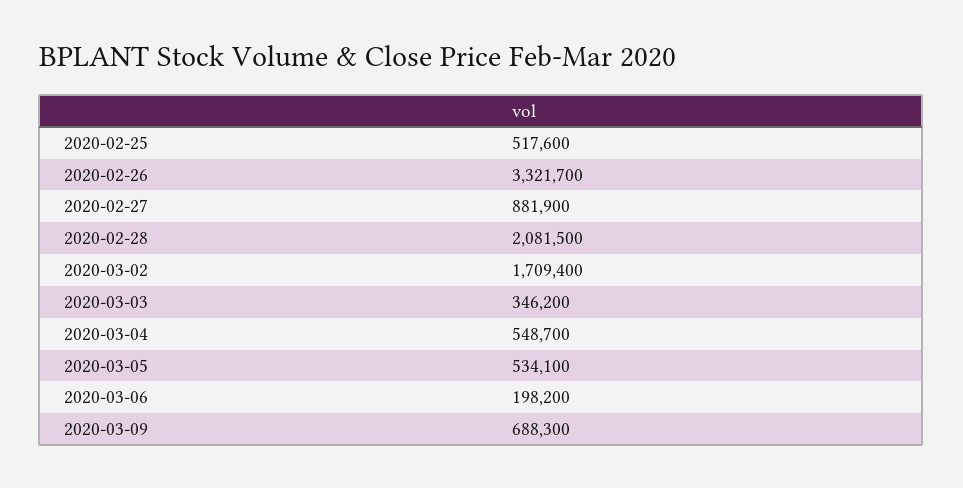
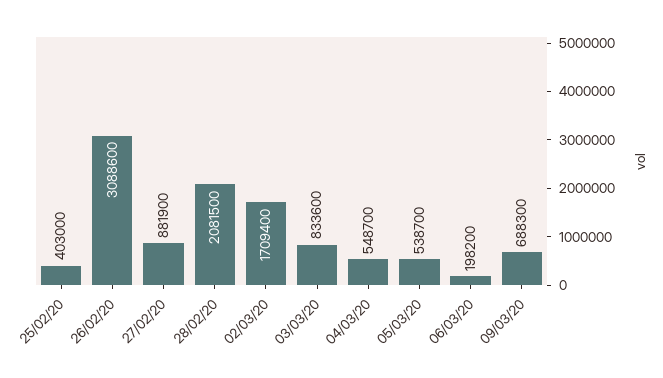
  {
-   "2020-02-25": 517600,
+   "2020-02-25": 403000,
-   "2020-02-26": 3321700,
+   "2020-02-26": 3088600,
    "2020-02-27": 881900,
    "2020-02-28": 2081500,
    "2020-03-02": 1709400,
-   "2020-03-03": 346200,
+   "2020-03-03": 833600,
    "2020-03-04": 548700,
-   "2020-03-05": 534100,
+   "2020-03-05": 538700,
    "2020-03-06": 198200,
    "2020-03-09": 688300
  }

